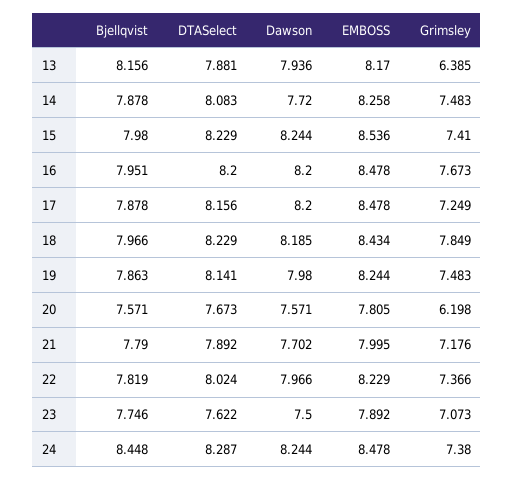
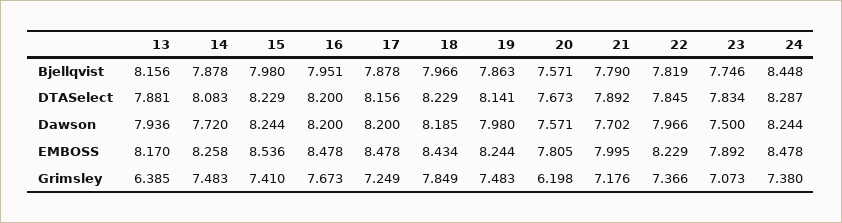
  {
    "Bjellqvist": {
      "13": 8.156,
      "14": 7.878,
      "15": 7.98,
      "16": 7.951,
      "17": 7.878,
      "18": 7.966,
      "19": 7.863,
      "20": 7.571,
      "21": 7.79,
      "22": 7.819,
      "23": 7.746,
      "24": 8.448
    },
    "DTASelect": {
      "13": 7.881,
      "14": 8.083,
      "15": 8.229,
      "16": 8.2,
      "17": 8.156,
      "18": 8.229,
      "19": 8.141,
      "20": 7.673,
      "21": 7.892,
-     "22": 8.024,
+     "22": 7.845,
-     "23": 7.622,
+     "23": 7.834,
      "24": 8.287
    },
    "Dawson": {
      "13": 7.936,
      "14": 7.72,
      "15": 8.244,
      "16": 8.2,
      "17": 8.2,
      "18": 8.185,
      "19": 7.98,
      "20": 7.571,
      "21": 7.702,
      "22": 7.966,
      "23": 7.5,
      "24": 8.244
    },
    "EMBOSS": {
      "13": 8.17,
      "14": 8.258,
      "15": 8.536,
      "16": 8.478,
      "17": 8.478,
      "18": 8.434,
      "19": 8.244,
      "20": 7.805,
      "21": 7.995,
      "22": 8.229,
      "23": 7.892,
      "24": 8.478
    },
    "Grimsley": {
      "13": 6.385,
      "14": 7.483,
      "15": 7.41,
      "16": 7.673,
      "17": 7.249,
      "18": 7.849,
      "19": 7.483,
      "20": 6.198,
      "21": 7.176,
      "22": 7.366,
      "23": 7.073,
      "24": 7.38
    }
  }

